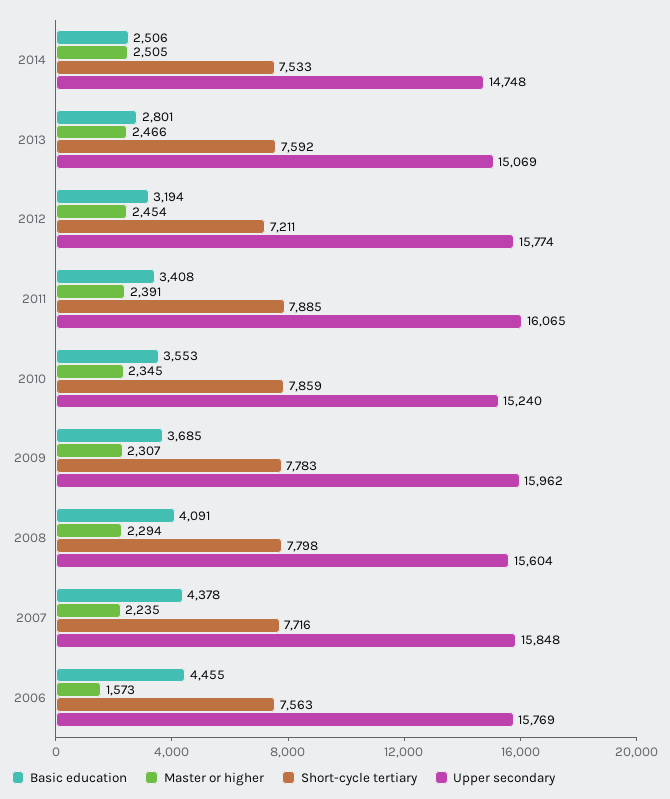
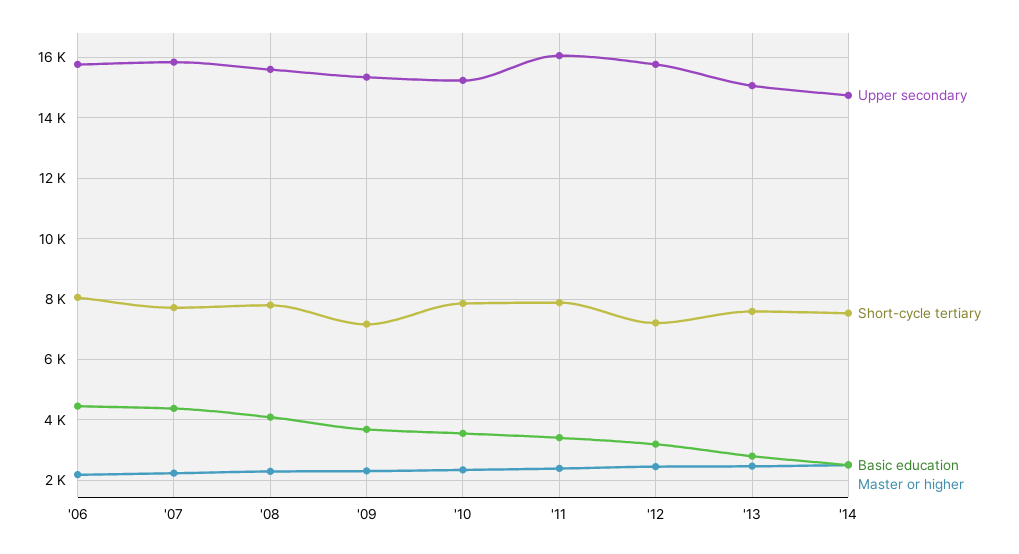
  {
    "Basic education": {
      "2014": 2506,
      "2013": 2801,
      "2012": 3194,
      "2011": 3408,
      "2010": 3553,
      "2009": 3685,
      "2008": 4091,
      "2007": 4378,
      "2006": 4455
    },
    "Master or higher": {
      "2014": 2505,
      "2013": 2466,
      "2012": 2454,
      "2011": 2391,
      "2010": 2345,
      "2009": 2307,
      "2008": 2294,
      "2007": 2235,
-     "2006": 1573
+     "2006": 2200
    },
    "Short-cycle tertiary": {
      "2014": 7533,
      "2013": 7592,
      "2012": 7211,
      "2011": 7885,
      "2010": 7859,
-     "2009": 7783,
+     "2009": 7200,
      "2008": 7798,
      "2007": 7716,
-     "2006": 7563
+     "2006": 8000
    },
    "Upper secondary": {
      "2014": 14748,
      "2013": 15069,
      "2012": 15774,
      "2011": 16065,
      "2010": 15240,
-     "2009": 15962,
+     "2009": 15400,
      "2008": 15604,
      "2007": 15848,
      "2006": 15769
    }
  }

